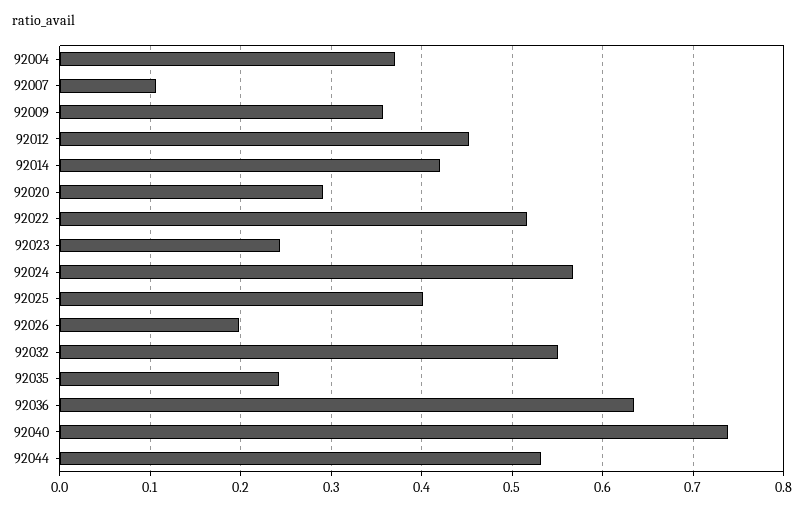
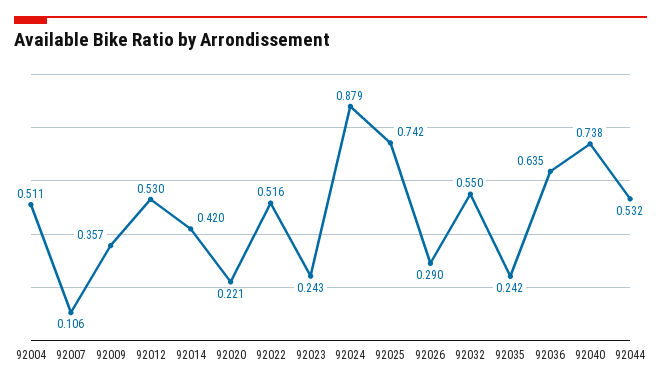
  {
-   "92004": 0.37,
+   "92004": 0.511,
    "92007": 0.106,
    "92009": 0.357,
-   "92012": 0.45,
+   "92012": 0.53,
    "92014": 0.42,
-   "92020": 0.29,
+   "92020": 0.221,
    "92022": 0.516,
    "92023": 0.243,
-   "92024": 0.57,
+   "92024": 0.879,
-   "92025": 0.4,
+   "92025": 0.742,
-   "92026": 0.2,
+   "92026": 0.29,
    "92032": 0.55,
    "92035": 0.242,
    "92036": 0.635,
    "92040": 0.738,
    "92044": 0.532
  }

